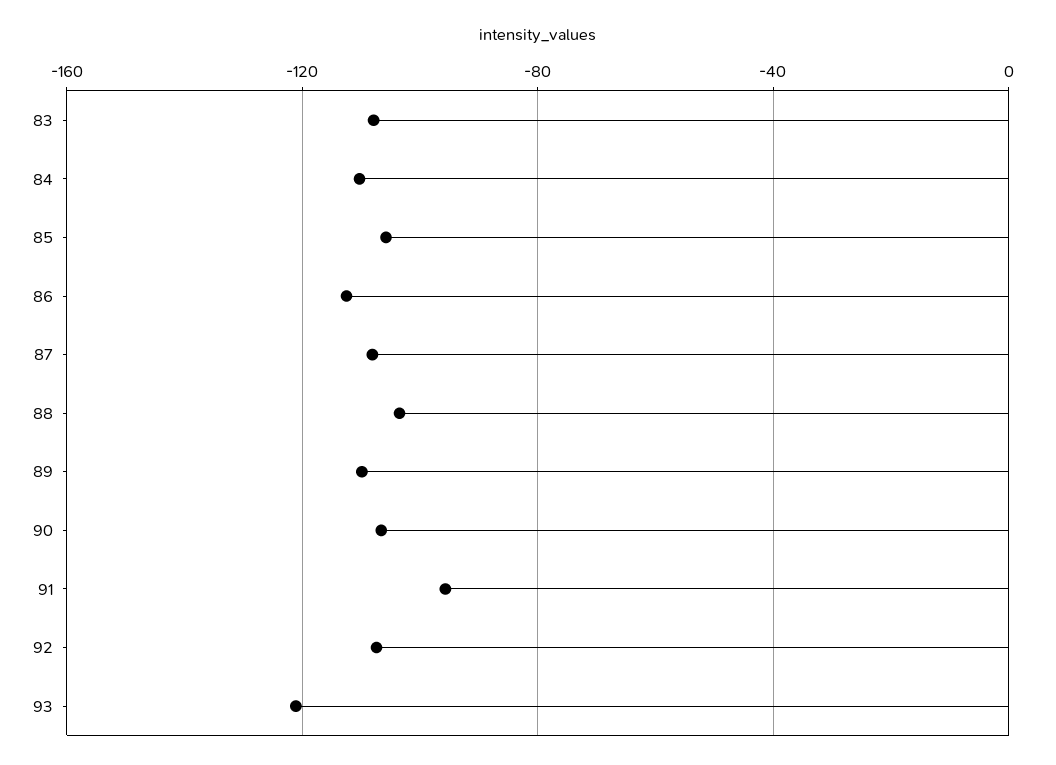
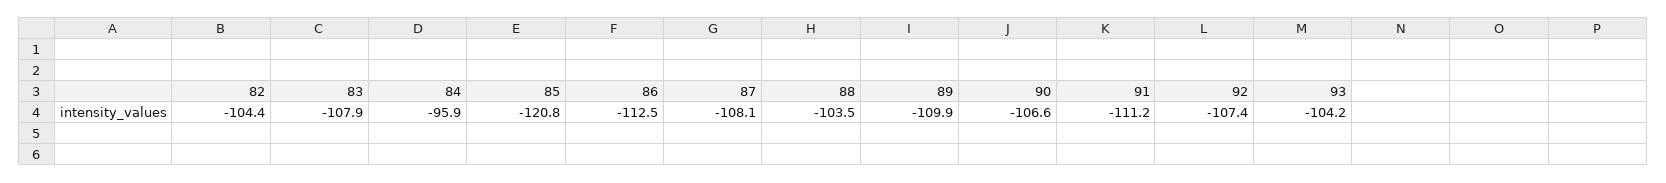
  {
    "83": -107.9,
-   "84": -110,
+   "84": -95.9,
-   "85": -105,
+   "85": -120.8,
    "86": -112.5,
    "87": -108.1,
    "88": -103.5,
    "89": -109.9,
    "90": -106.6,
-   "91": -95,
+   "91": -111.2,
    "92": -107.4,
-   "93": -120
+   "93": -104.2,
+   "82": -104.4
  }

